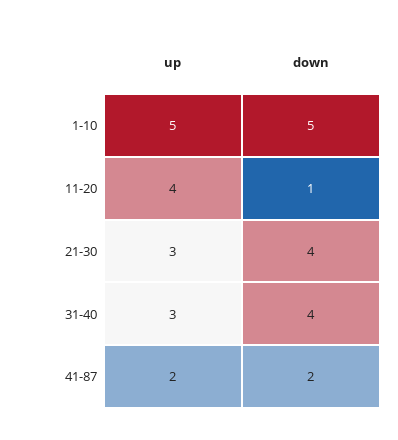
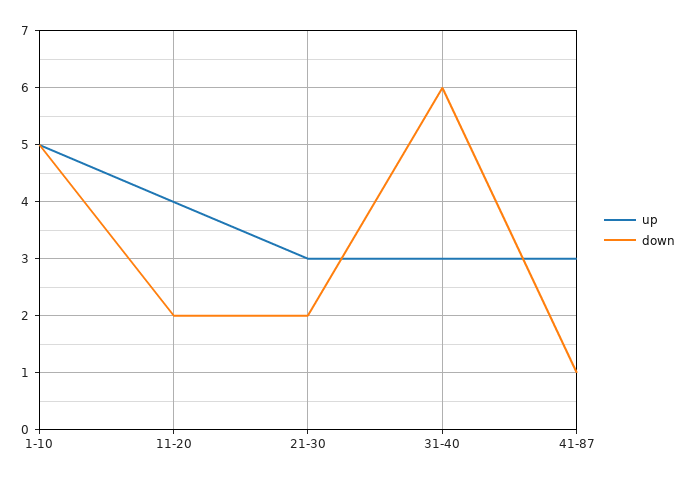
  {
    "up": {
      "1-10": 5,
      "11-20": 4,
      "21-30": 3,
      "31-40": 3,
-     "41-87": 2
+     "41-87": 3
    },
    "down": {
      "1-10": 5,
-     "11-20": 1,
+     "11-20": 2,
-     "21-30": 4,
+     "21-30": 2,
-     "31-40": 4,
+     "31-40": 6,
-     "41-87": 2
+     "41-87": 1
    }
  }

